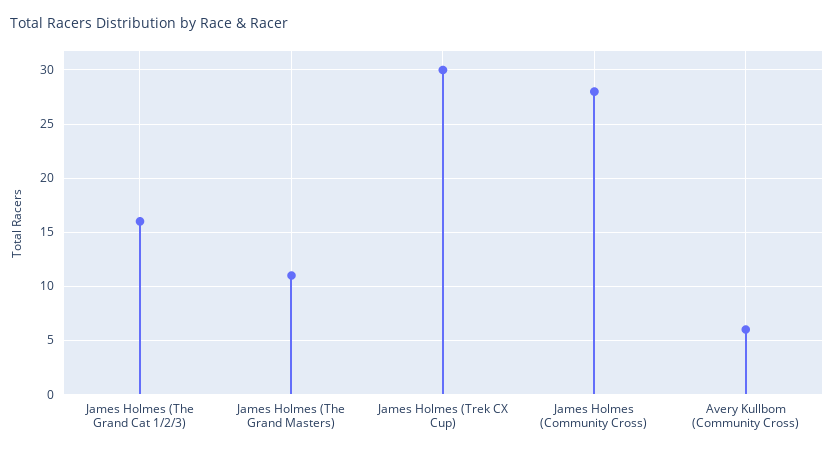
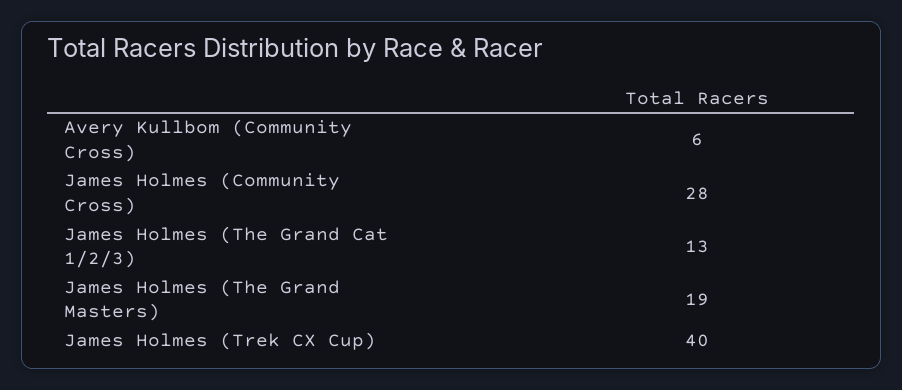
  {
-   "James Holmes (The Grand Cat 1/2/3)": 16,
+   "James Holmes (The Grand Cat 1/2/3)": 13,
-   "James Holmes (The Grand Masters)": 11,
+   "James Holmes (The Grand Masters)": 19,
-   "James Holmes (Trek CX Cup)": 30,
+   "James Holmes (Trek CX Cup)": 40,
    "James Holmes (Community Cross)": 28,
    "Avery Kullbom (Community Cross)": 6
  }

